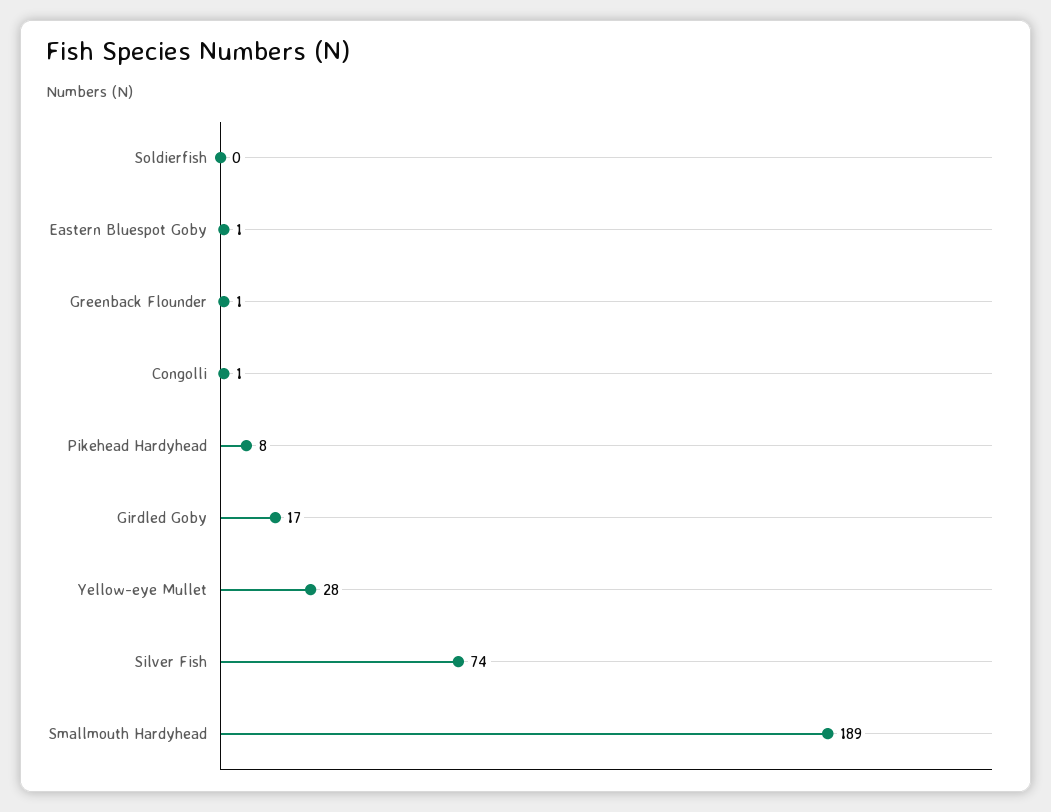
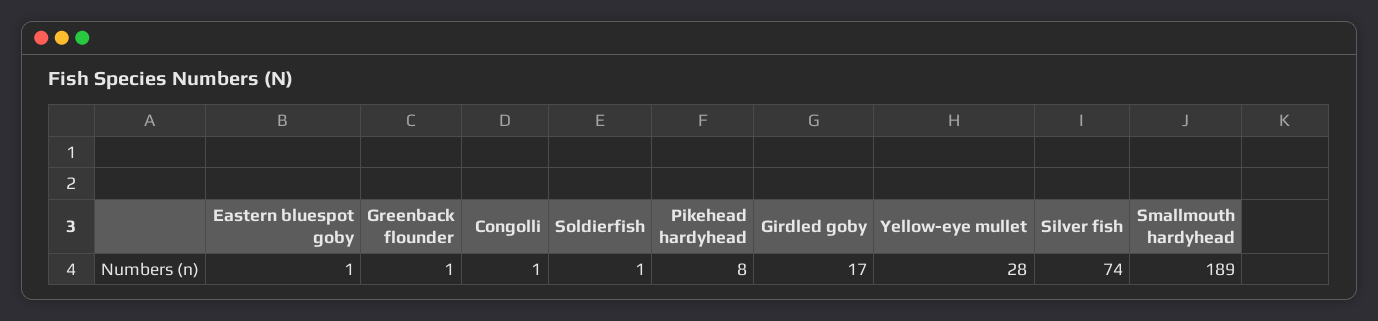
  {
-   "Soldierfish": 0,
+   "Soldierfish": 1,
    "Eastern Bluespot Goby": 1,
    "Greenback Flounder": 1,
    "Congolli": 1,
    "Pikehead Hardyhead": 8,
    "Girdled Goby": 17,
    "Yellow-eye Mullet": 28,
    "Silver Fish": 74,
    "Smallmouth Hardyhead": 189
  }

